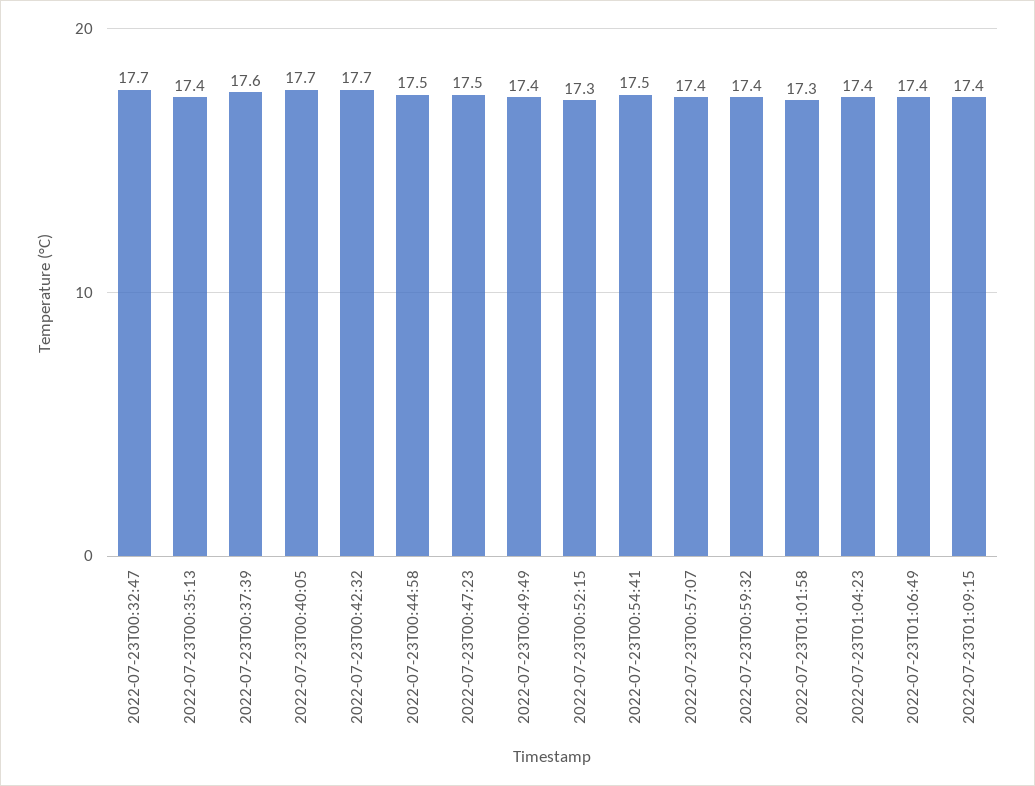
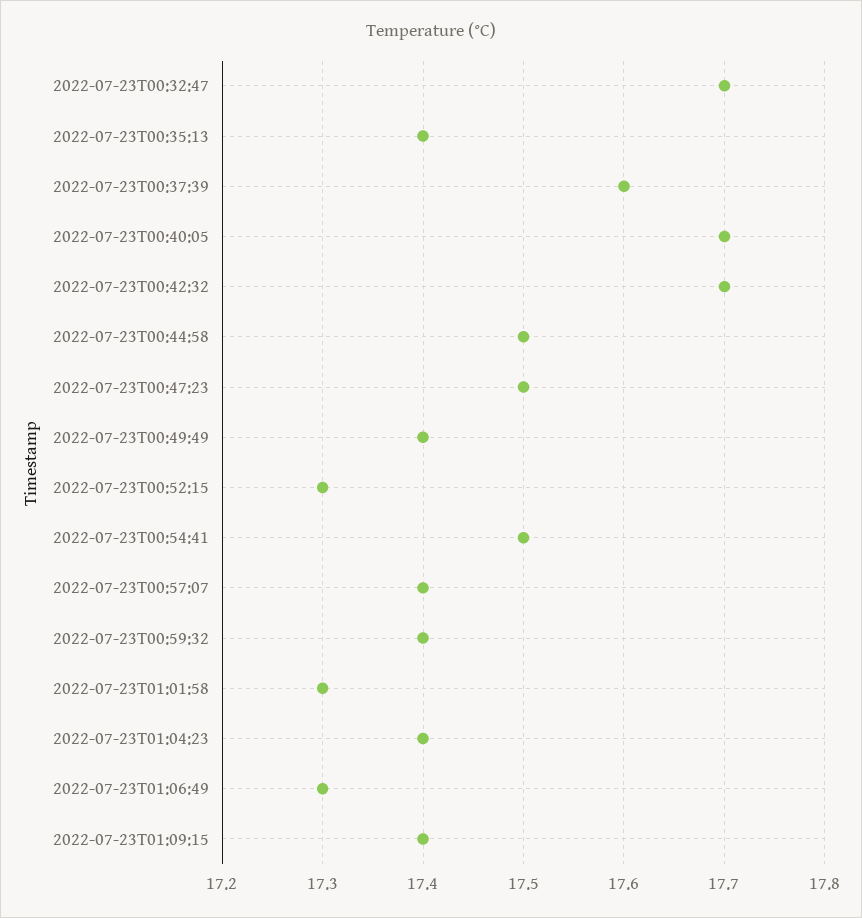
  {
    "2022-07-23T00:32:47": 17.7,
    "2022-07-23T00:35:13": 17.4,
    "2022-07-23T00:37:39": 17.6,
    "2022-07-23T00:40:05": 17.7,
    "2022-07-23T00:42:32": 17.7,
    "2022-07-23T00:44:58": 17.5,
    "2022-07-23T00:47:23": 17.5,
    "2022-07-23T00:49:49": 17.4,
    "2022-07-23T00:52:15": 17.3,
    "2022-07-23T00:54:41": 17.5,
    "2022-07-23T00:57:07": 17.4,
    "2022-07-23T00:59:32": 17.4,
    "2022-07-23T01:01:58": 17.3,
    "2022-07-23T01:04:23": 17.4,
-   "2022-07-23T01:06:49": 17.4,
+   "2022-07-23T01:06:49": 17.3,
    "2022-07-23T01:09:15": 17.4
  }

